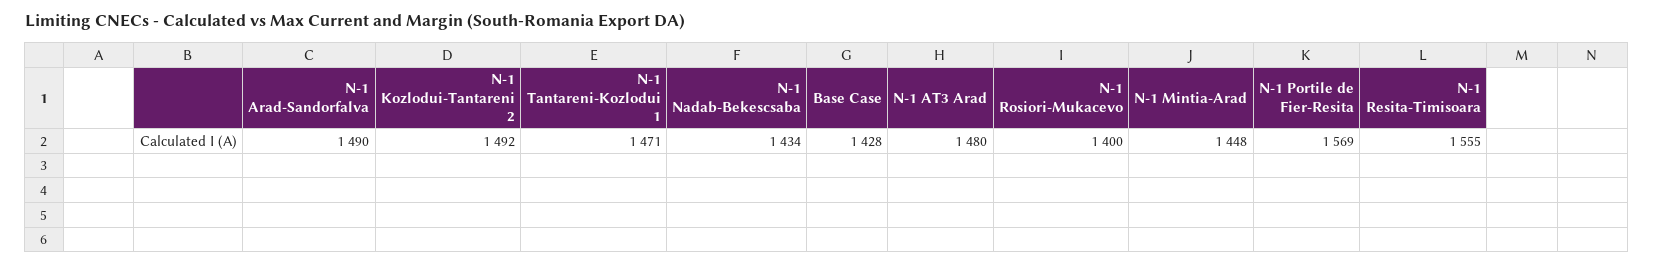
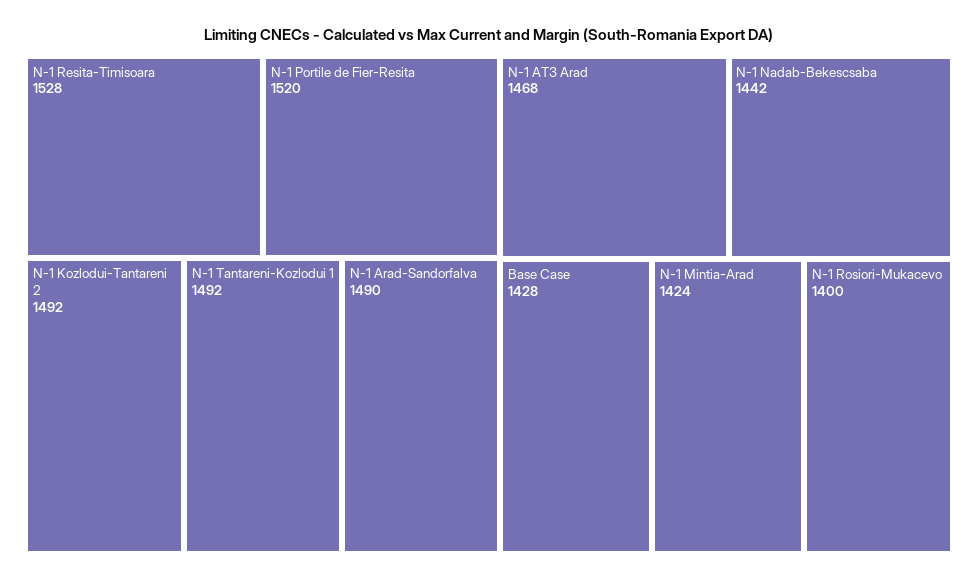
  {
    "N-1 Arad-Sandorfalva": 1490,
    "N-1 Kozlodui-Tantareni 2": 1492,
-   "N-1 Tantareni-Kozlodui 1": 1471,
+   "N-1 Tantareni-Kozlodui 1": 1492,
-   "N-1 Nadab-Bekescsaba": 1434,
+   "N-1 Nadab-Bekescsaba": 1442,
    "Base Case": 1428,
-   "N-1 AT3 Arad": 1480,
+   "N-1 AT3 Arad": 1468,
    "N-1 Rosiori-Mukacevo": 1400,
-   "N-1 Mintia-Arad": 1448,
+   "N-1 Mintia-Arad": 1424,
-   "N-1 Portile de Fier-Resita": 1569,
+   "N-1 Portile de Fier-Resita": 1520,
-   "N-1 Resita-Timisoara": 1555
+   "N-1 Resita-Timisoara": 1528
  }

